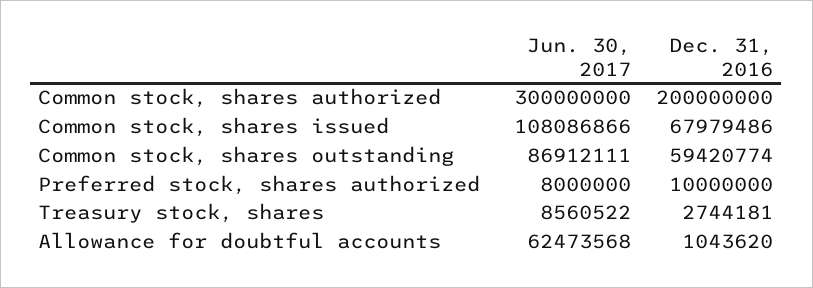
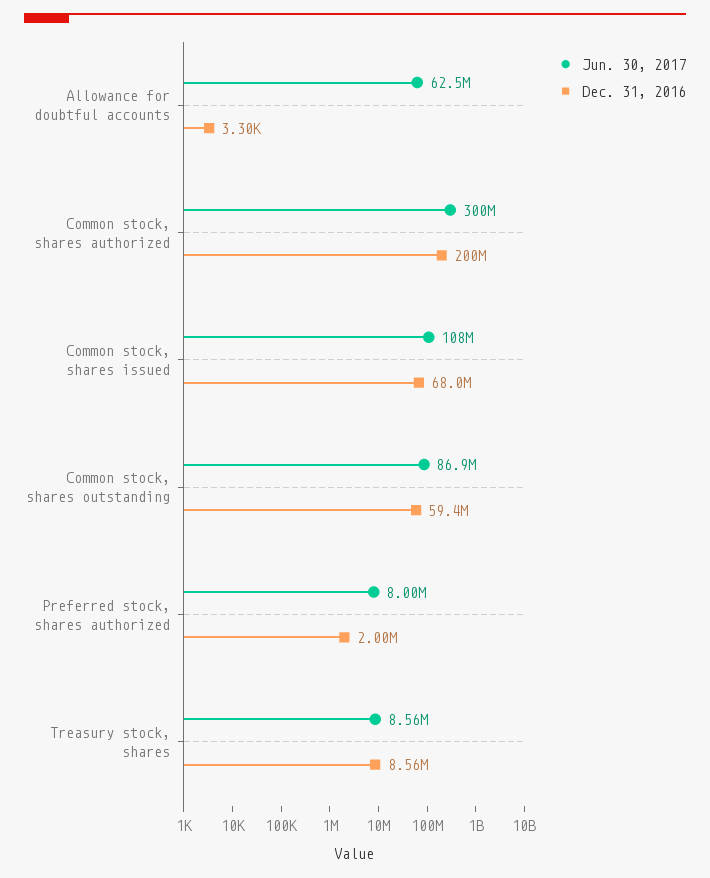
  {
    "Jun. 30, 2017": {
      "Common stock, shares authorized": 300000000,
      "Common stock, shares issued": 108086866,
      "Common stock, shares outstanding": 86912111,
      "Preferred stock, shares authorized": 8000000,
      "Treasury stock, shares": 8560522,
      "Allowance for doubtful accounts": 62473568
    },
    "Dec. 31, 2016": {
      "Common stock, shares authorized": 200000000,
      "Common stock, shares issued": 67979486,
      "Common stock, shares outstanding": 59420774,
-     "Preferred stock, shares authorized": 10000000,
+     "Preferred stock, shares authorized": 2000000,
-     "Treasury stock, shares": 2744181,
+     "Treasury stock, shares": 8560000,
-     "Allowance for doubtful accounts": 1043620
+     "Allowance for doubtful accounts": 3300
    }
  }

